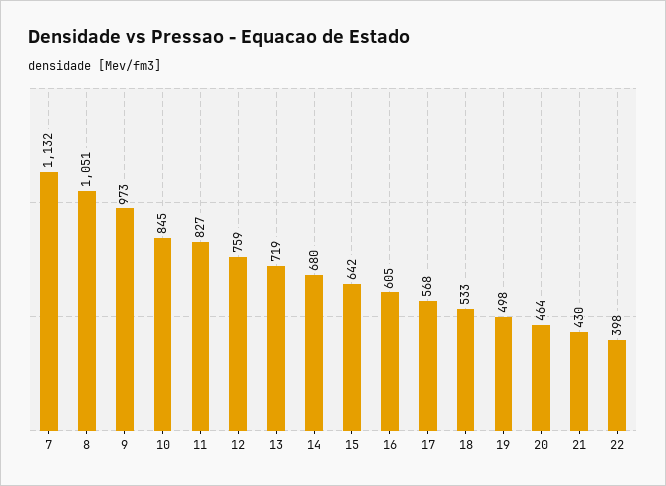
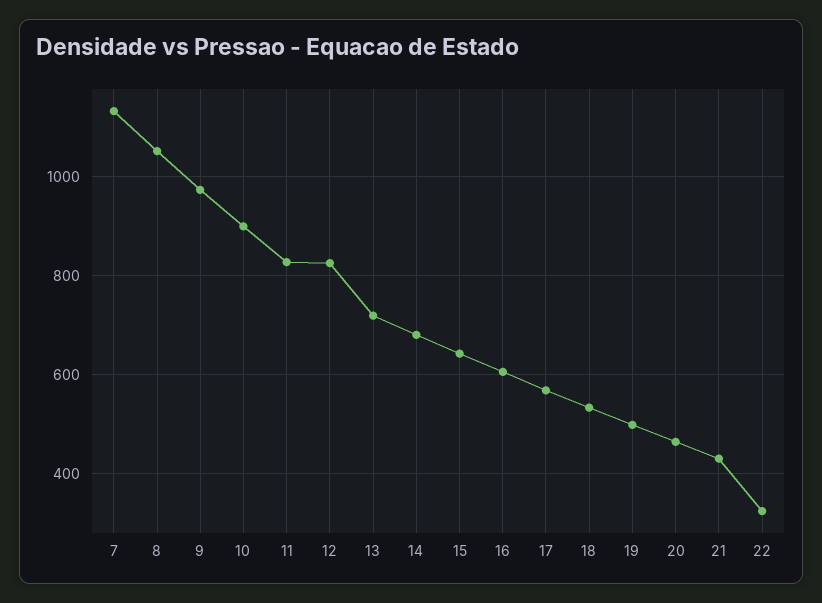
  {
    "7": 1132,
    "8": 1051,
    "9": 973,
-   "10": 845,
+   "10": 900,
    "11": 827,
-   "12": 759,
+   "12": 820,
    "13": 719,
    "14": 680,
    "15": 642,
    "16": 605,
    "17": 568,
    "18": 533,
    "19": 498,
    "20": 464,
    "21": 430,
-   "22": 398
+   "22": 320
  }

